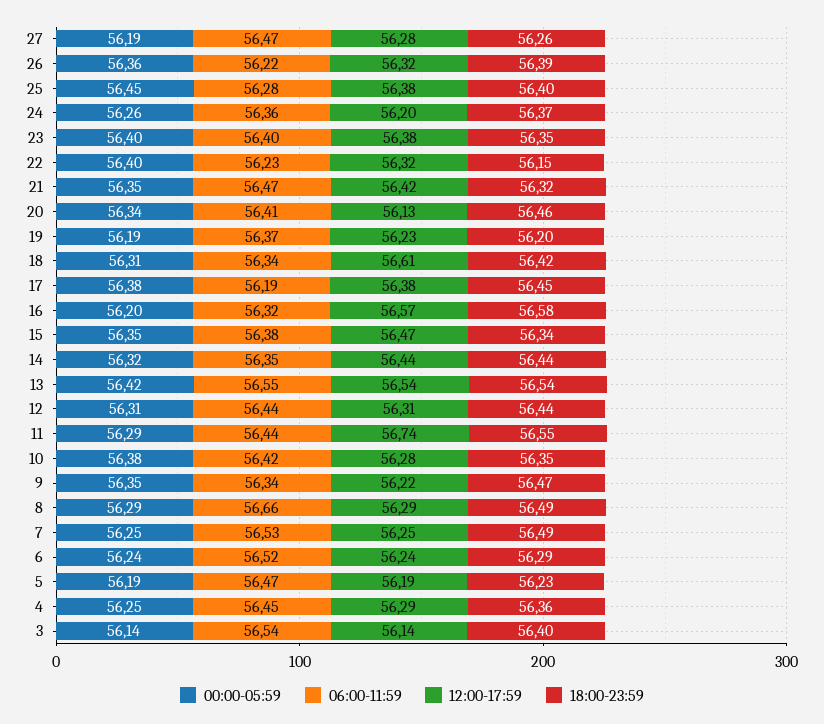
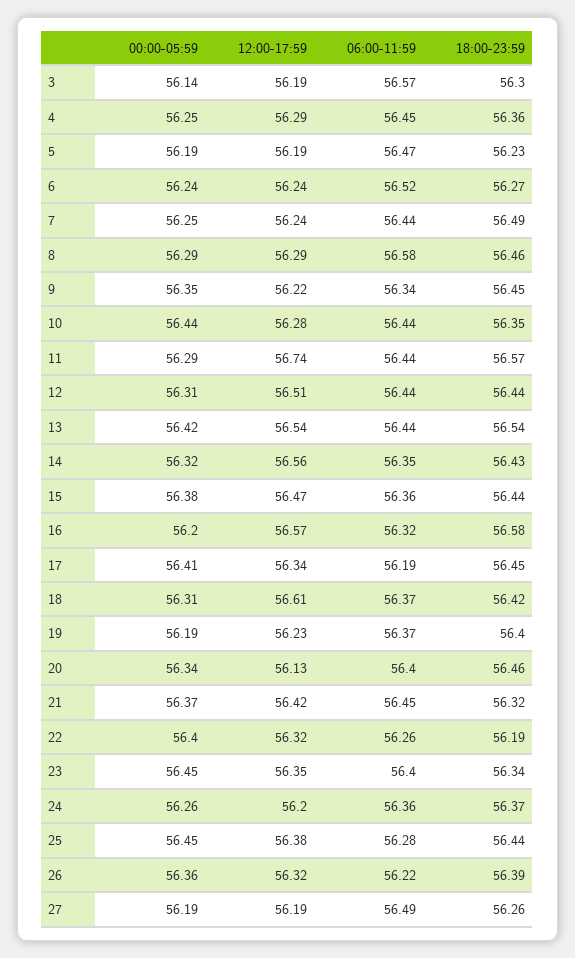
  {
    "00:00-05:59": {
      "27": 56.19,
      "26": 56.36,
      "25": 56.45,
      "24": 56.26,
-     "23": 56.4,
+     "23": 56.45,
      "22": 56.4,
-     "21": 56.35,
+     "21": 56.37,
      "20": 56.34,
      "19": 56.19,
      "18": 56.31,
-     "17": 56.38,
+     "17": 56.41,
      "16": 56.2,
-     "15": 56.35,
+     "15": 56.38,
      "14": 56.32,
      "13": 56.42,
      "12": 56.31,
      "11": 56.29,
-     "10": 56.38,
+     "10": 56.44,
      "9": 56.35,
      "8": 56.29,
      "7": 56.25,
      "6": 56.24,
      "5": 56.19,
      "4": 56.25,
      "3": 56.14
    },
    "06:00-11:59": {
-     "27": 56.47,
+     "27": 56.49,
      "26": 56.22,
      "25": 56.28,
      "24": 56.36,
      "23": 56.4,
-     "22": 56.23,
+     "22": 56.26,
-     "21": 56.47,
+     "21": 56.45,
-     "20": 56.41,
+     "20": 56.4,
      "19": 56.37,
-     "18": 56.34,
+     "18": 56.37,
      "17": 56.19,
      "16": 56.32,
-     "15": 56.38,
+     "15": 56.36,
      "14": 56.35,
-     "13": 56.55,
+     "13": 56.44,
      "12": 56.44,
      "11": 56.44,
-     "10": 56.42,
+     "10": 56.44,
      "9": 56.34,
-     "8": 56.66,
+     "8": 56.58,
-     "7": 56.53,
+     "7": 56.44,
      "6": 56.52,
      "5": 56.47,
      "4": 56.45,
-     "3": 56.54
+     "3": 56.57
    },
    "12:00-17:59": {
-     "27": 56.28,
+     "27": 56.19,
      "26": 56.32,
      "25": 56.38,
      "24": 56.2,
-     "23": 56.38,
+     "23": 56.35,
      "22": 56.32,
      "21": 56.42,
      "20": 56.13,
      "19": 56.23,
      "18": 56.61,
-     "17": 56.38,
+     "17": 56.34,
      "16": 56.57,
      "15": 56.47,
-     "14": 56.44,
+     "14": 56.56,
      "13": 56.54,
-     "12": 56.31,
+     "12": 56.51,
      "11": 56.74,
      "10": 56.28,
      "9": 56.22,
      "8": 56.29,
-     "7": 56.25,
+     "7": 56.24,
      "6": 56.24,
      "5": 56.19,
      "4": 56.29,
-     "3": 56.14
+     "3": 56.19
    },
    "18:00-23:59": {
      "27": 56.26,
      "26": 56.39,
-     "25": 56.4,
+     "25": 56.44,
      "24": 56.37,
-     "23": 56.35,
+     "23": 56.34,
-     "22": 56.15,
+     "22": 56.19,
      "21": 56.32,
      "20": 56.46,
-     "19": 56.2,
+     "19": 56.4,
      "18": 56.42,
      "17": 56.45,
      "16": 56.58,
-     "15": 56.34,
+     "15": 56.44,
-     "14": 56.44,
+     "14": 56.43,
      "13": 56.54,
      "12": 56.44,
-     "11": 56.55,
+     "11": 56.57,
      "10": 56.35,
-     "9": 56.47,
+     "9": 56.45,
-     "8": 56.49,
+     "8": 56.46,
      "7": 56.49,
-     "6": 56.29,
+     "6": 56.27,
      "5": 56.23,
      "4": 56.36,
-     "3": 56.4
+     "3": 56.3
    }
  }

